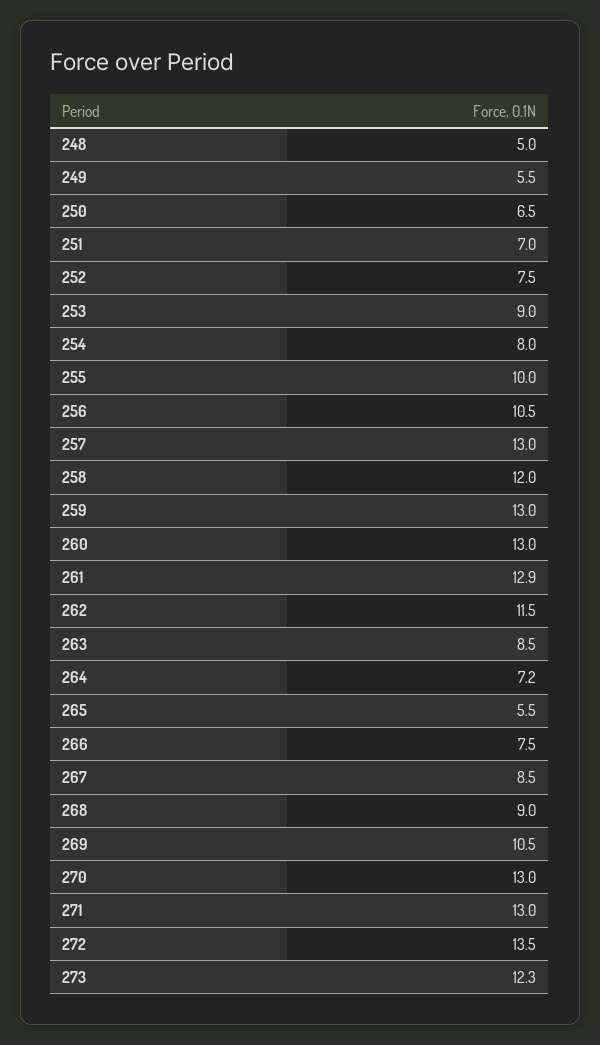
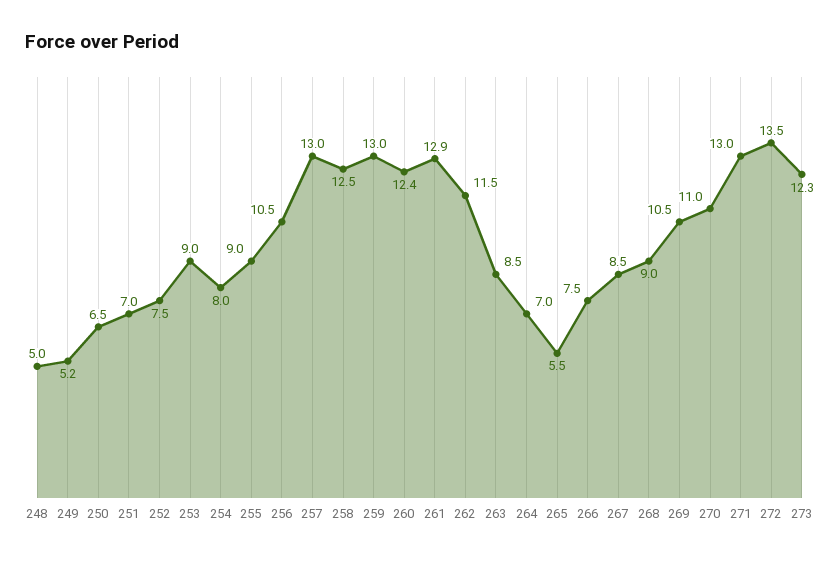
  {
    "248": 5,
-   "249": 5.5,
+   "249": 5.2,
    "250": 6.5,
    "251": 7,
    "252": 7.5,
    "253": 9,
    "254": 8,
-   "255": 10,
+   "255": 9,
    "256": 10.5,
    "257": 13,
-   "258": 12,
+   "258": 12.5,
    "259": 13,
-   "260": 13,
+   "260": 12.4,
    "261": 12.9,
    "262": 11.5,
    "263": 8.5,
-   "264": 7.2,
+   "264": 7,
    "265": 5.5,
    "266": 7.5,
    "267": 8.5,
    "268": 9,
    "269": 10.5,
-   "270": 13,
+   "270": 11,
    "271": 13,
    "272": 13.5,
    "273": 12.3
  }

